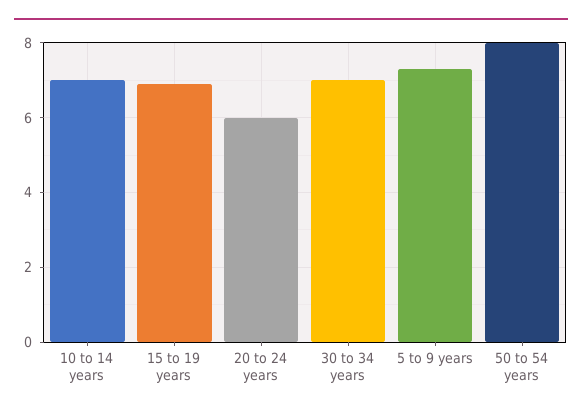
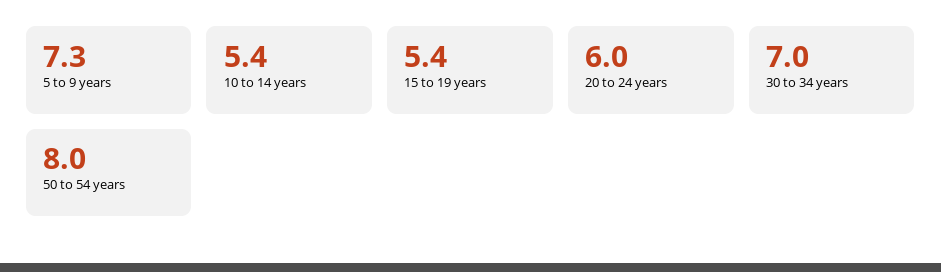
  {
-   "10 to 14 years": 7,
+   "10 to 14 years": 5.4,
-   "15 to 19 years": 7,
+   "15 to 19 years": 5.4,
    "20 to 24 years": 6,
    "30 to 34 years": 7,
    "5 to 9 years": 7.3,
    "50 to 54 years": 8
  }

